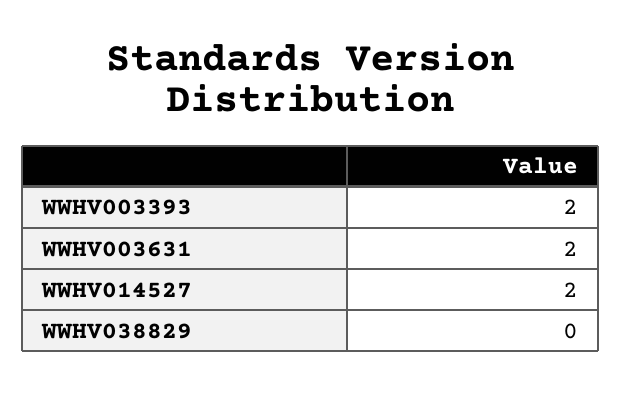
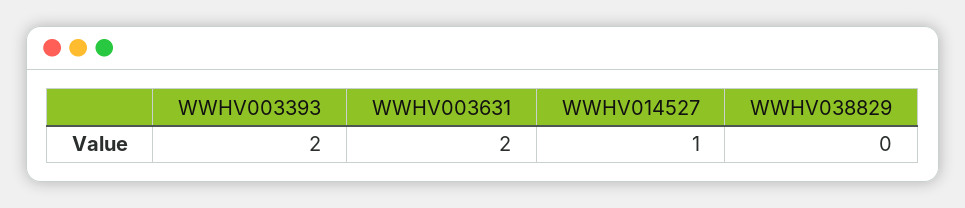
  {
    "WWHV003393": 2,
    "WWHV003631": 2,
-   "WWHV014527": 2,
+   "WWHV014527": 1,
    "WWHV038829": 0
  }

